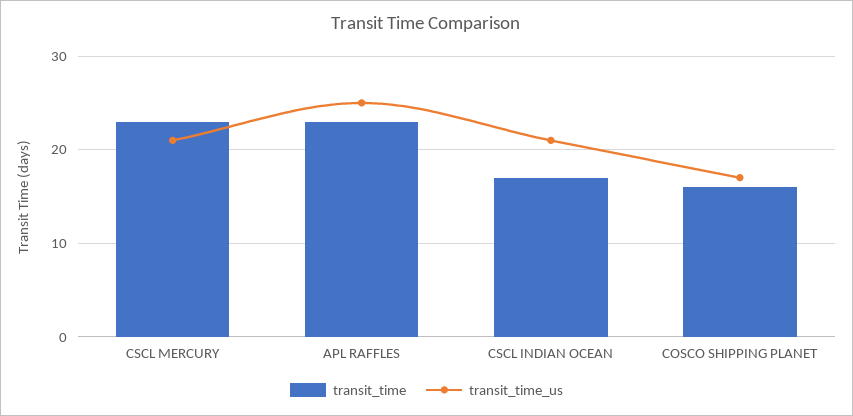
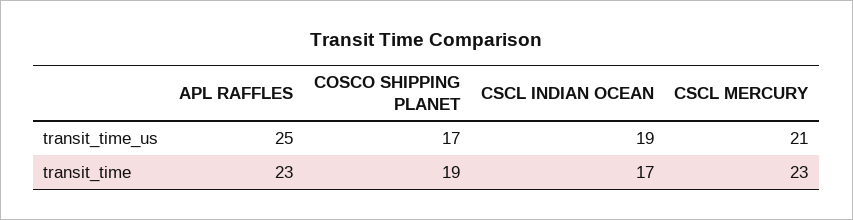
  {
    "transit_time": {
      "CSCL MERCURY": 23,
      "APL RAFFLES": 23,
      "CSCL INDIAN OCEAN": 17,
-     "COSCO SHIPPING PLANET": 16
+     "COSCO SHIPPING PLANET": 19
    },
    "transit_time_us": {
      "CSCL MERCURY": 21,
      "APL RAFFLES": 25,
-     "CSCL INDIAN OCEAN": 21,
+     "CSCL INDIAN OCEAN": 19,
      "COSCO SHIPPING PLANET": 17
    }
  }

